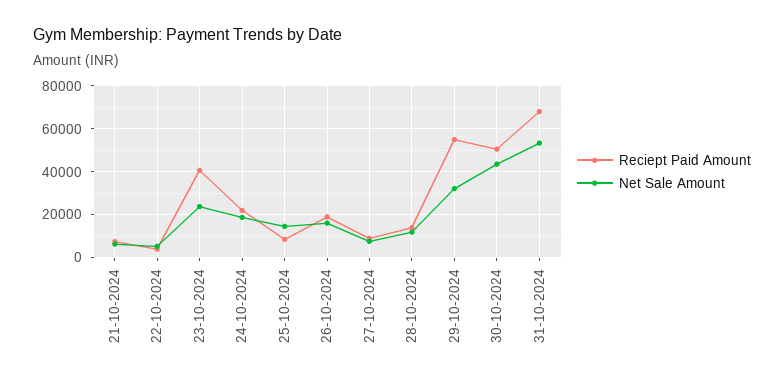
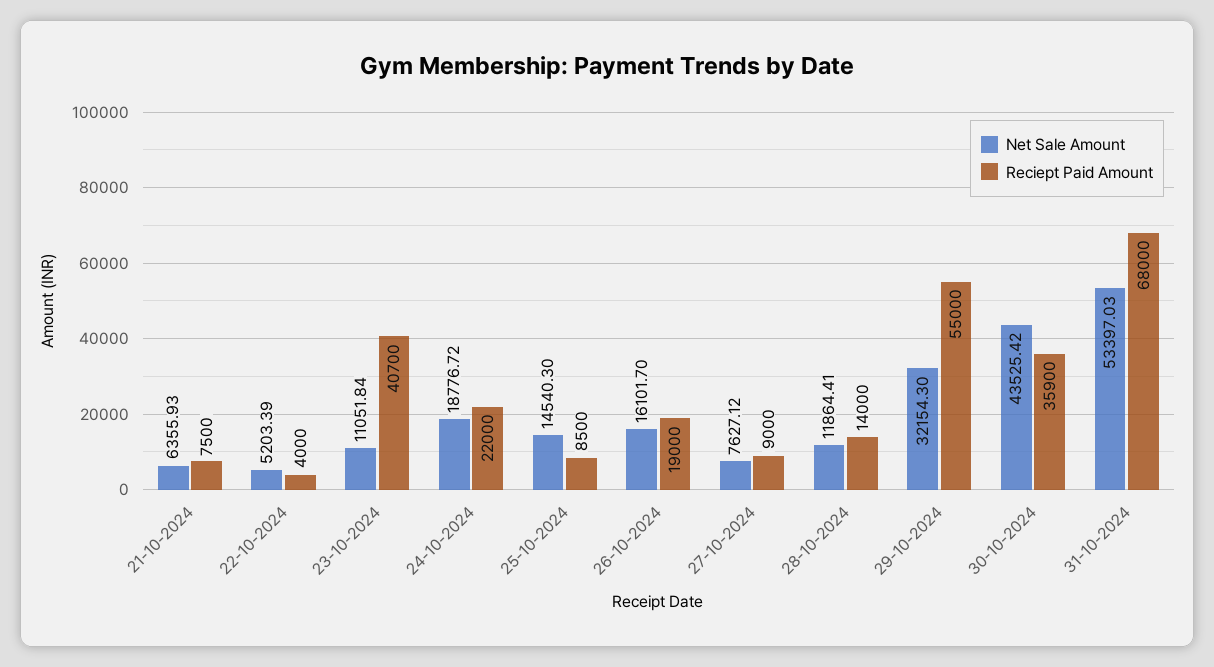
  {
    "Reciept Paid Amount": {
      "21-10-2024": 7500,
      "22-10-2024": 4000,
      "23-10-2024": 40700,
      "24-10-2024": 22000,
      "25-10-2024": 8500,
      "26-10-2024": 19000,
      "27-10-2024": 9000,
      "28-10-2024": 14000,
      "29-10-2024": 55000,
-     "30-10-2024": 50000,
+     "30-10-2024": 35900,
      "31-10-2024": 68000
    },
    "Net Sale Amount": {
      "21-10-2024": 6355.93,
      "22-10-2024": 5203.39,
-     "23-10-2024": 25000,
+     "23-10-2024": 11051.84,
      "24-10-2024": 18776.72,
      "25-10-2024": 14540.3,
      "26-10-2024": 16101.7,
      "27-10-2024": 7627.12,
      "28-10-2024": 11864.41,
      "29-10-2024": 32154.3,
      "30-10-2024": 43525.42,
      "31-10-2024": 53397.03
    }
  }

